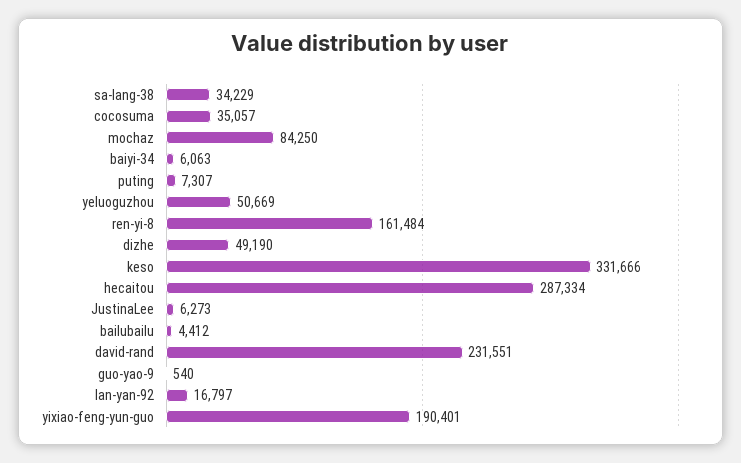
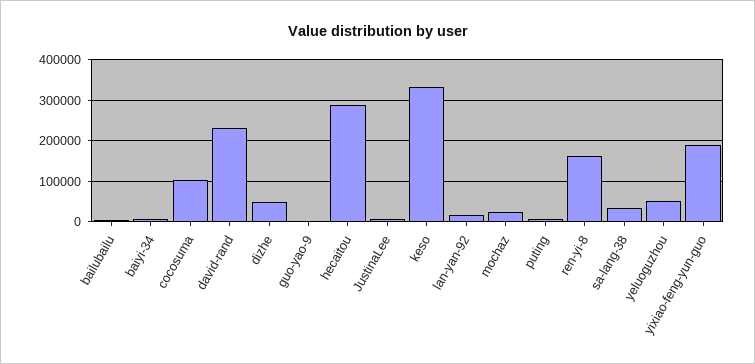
  {
    "sa-lang-38": 34229,
-   "cocosuma": 35057,
+   "cocosuma": 100000,
-   "mochaz": 84250,
+   "mochaz": 20000,
    "baiyi-34": 6063,
    "puting": 7307,
    "yeluoguzhou": 50669,
    "ren-yi-8": 161484,
    "dizhe": 49190,
    "keso": 331666,
    "hecaitou": 287334,
    "JustinaLee": 6273,
    "bailubailu": 4412,
    "david-rand": 231551,
    "guo-yao-9": 540,
    "lan-yan-92": 16797,
    "yixiao-feng-yun-guo": 190401
  }

